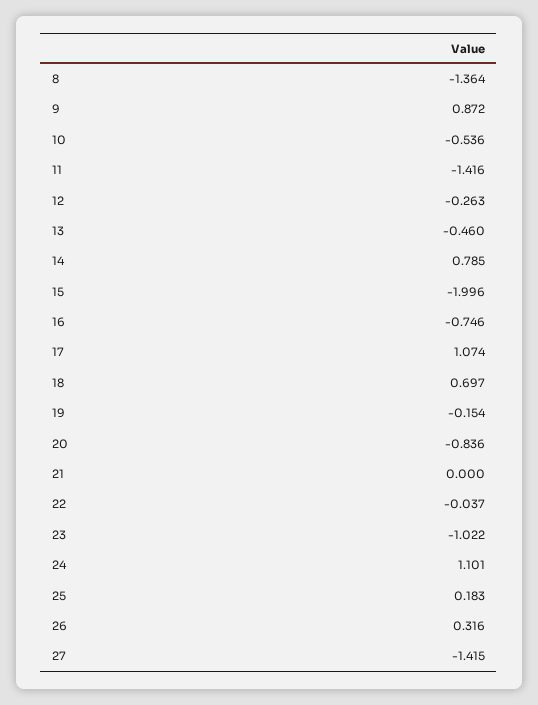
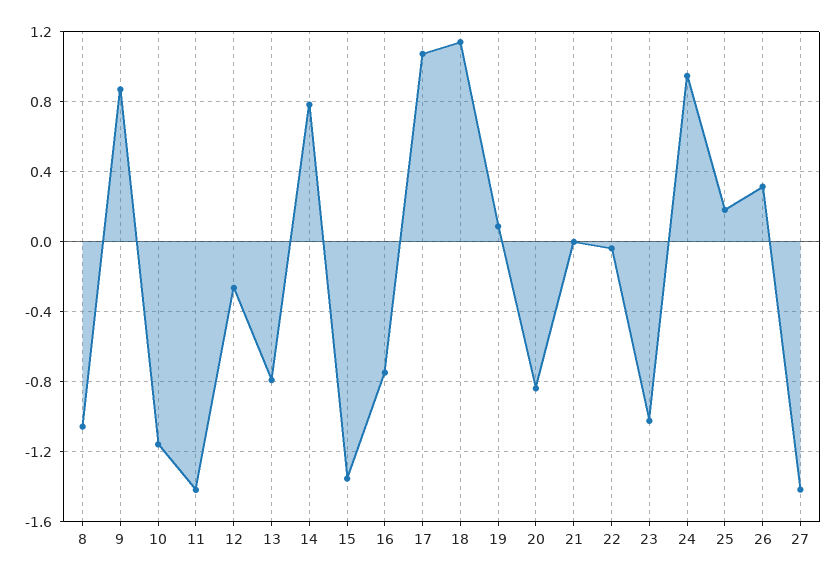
  {
-   "8": -1.364,
+   "8": -1.05,
    "9": 0.872,
-   "10": -0.536,
+   "10": -1.15,
    "11": -1.416,
    "12": -0.263,
-   "13": -0.46,
+   "13": -0.8,
    "14": 0.785,
-   "15": -1.996,
+   "15": -1.35,
    "16": -0.746,
    "17": 1.074,
-   "18": 0.697,
+   "18": 1.15,
-   "19": -0.154,
+   "19": 0.1,
    "20": -0.836,
    "21": 0,
    "22": -0.037,
    "23": -1.022,
-   "24": 1.101,
+   "24": 0.95,
    "25": 0.183,
    "26": 0.316,
    "27": -1.415
  }

